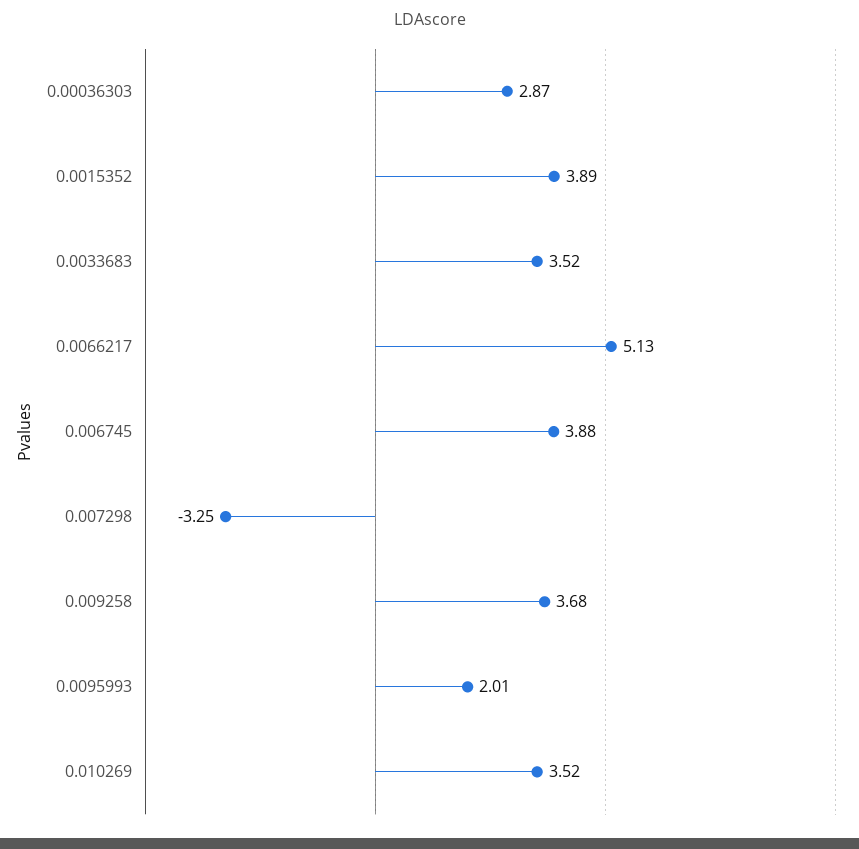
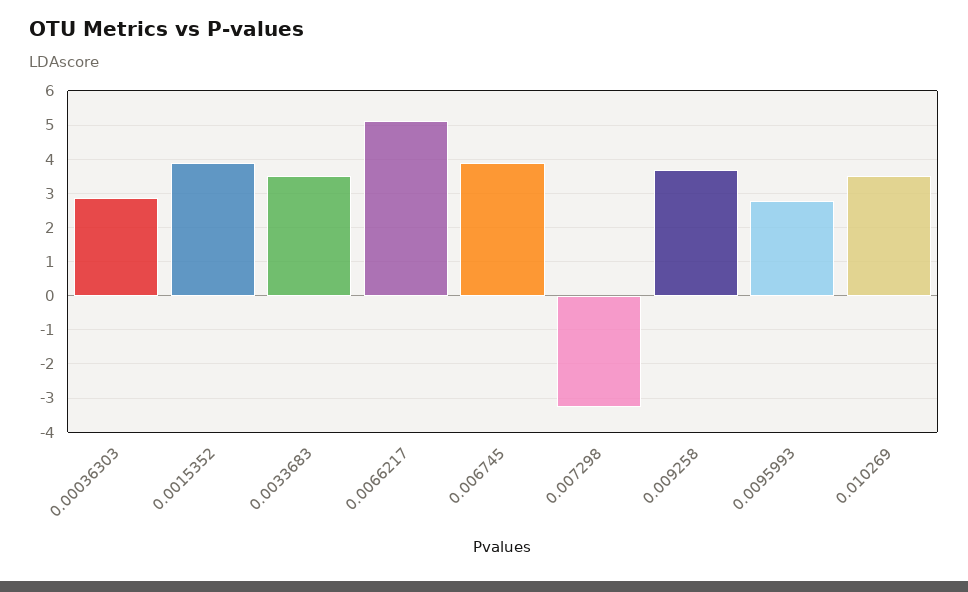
  {
    "0.00036303": 2.87,
    "0.0015352": 3.89,
    "0.0033683": 3.52,
    "0.0066217": 5.13,
    "0.006745": 3.88,
    "0.007298": -3.25,
    "0.009258": 3.68,
-   "0.0095993": 2.01,
+   "0.0095993": 2.8,
    "0.010269": 3.52
  }

